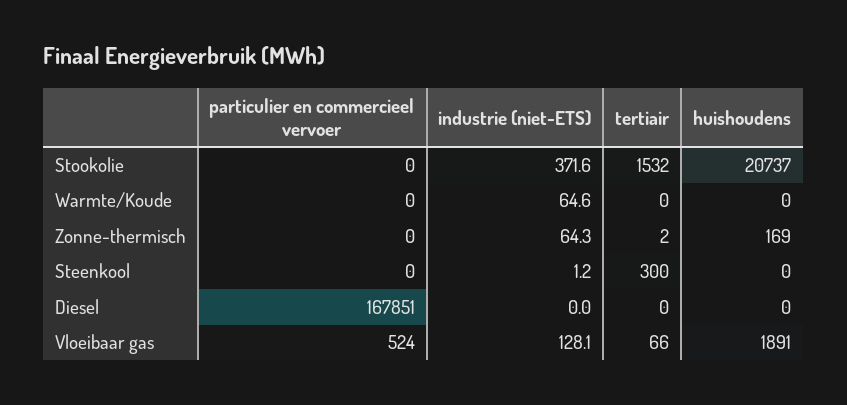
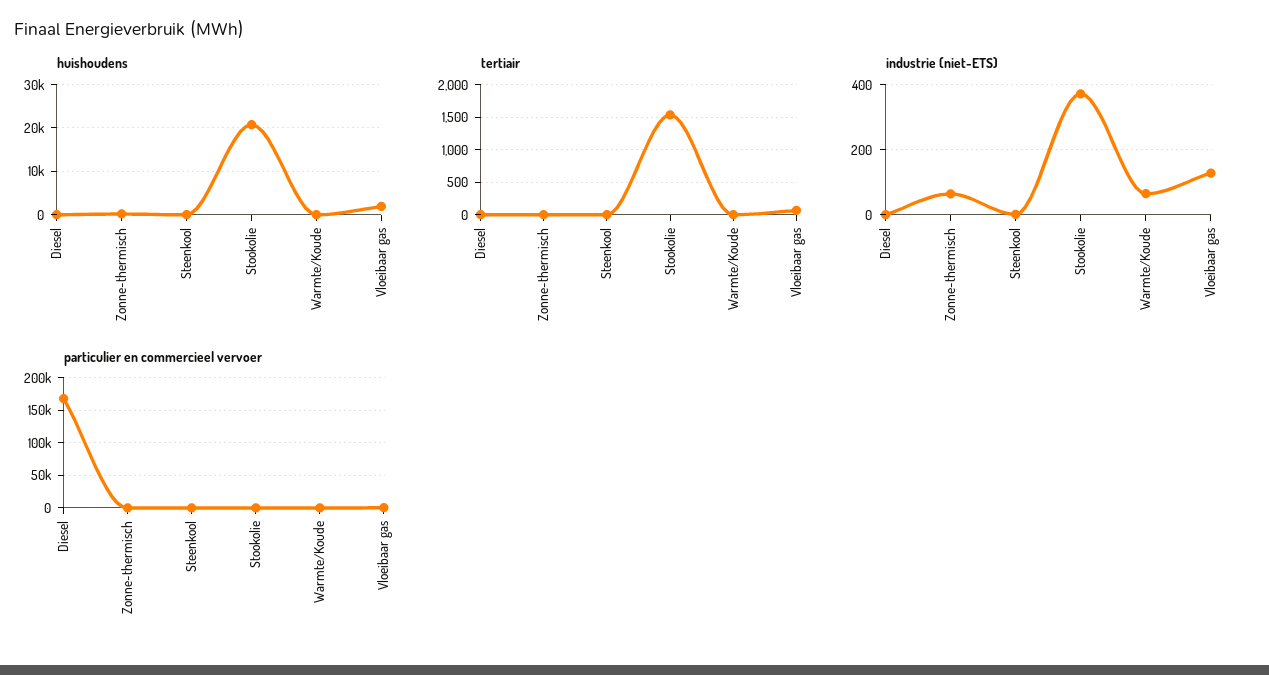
  {
    "particulier en commercieel vervoer": {
      "Stookolie": 0,
      "Warmte/Koude": 0,
      "Zonne-thermisch": 0,
      "Steenkool": 0,
      "Diesel": 167851,
      "Vloeibaar gas": 524
    },
    "industrie (niet-ETS)": {
      "Stookolie": 371.6,
      "Warmte/Koude": 64.6,
      "Zonne-thermisch": 64.3,
      "Steenkool": 1.2,
      "Diesel": 0,
      "Vloeibaar gas": 128.1
    },
    "tertiair": {
      "Stookolie": 1532,
      "Warmte/Koude": 0,
      "Zonne-thermisch": 2,
-     "Steenkool": 300,
+     "Steenkool": 0,
      "Diesel": 0,
      "Vloeibaar gas": 66
    },
    "huishoudens": {
      "Stookolie": 20737,
      "Warmte/Koude": 0,
      "Zonne-thermisch": 169,
      "Steenkool": 0,
      "Diesel": 0,
      "Vloeibaar gas": 1891
    }
  }

